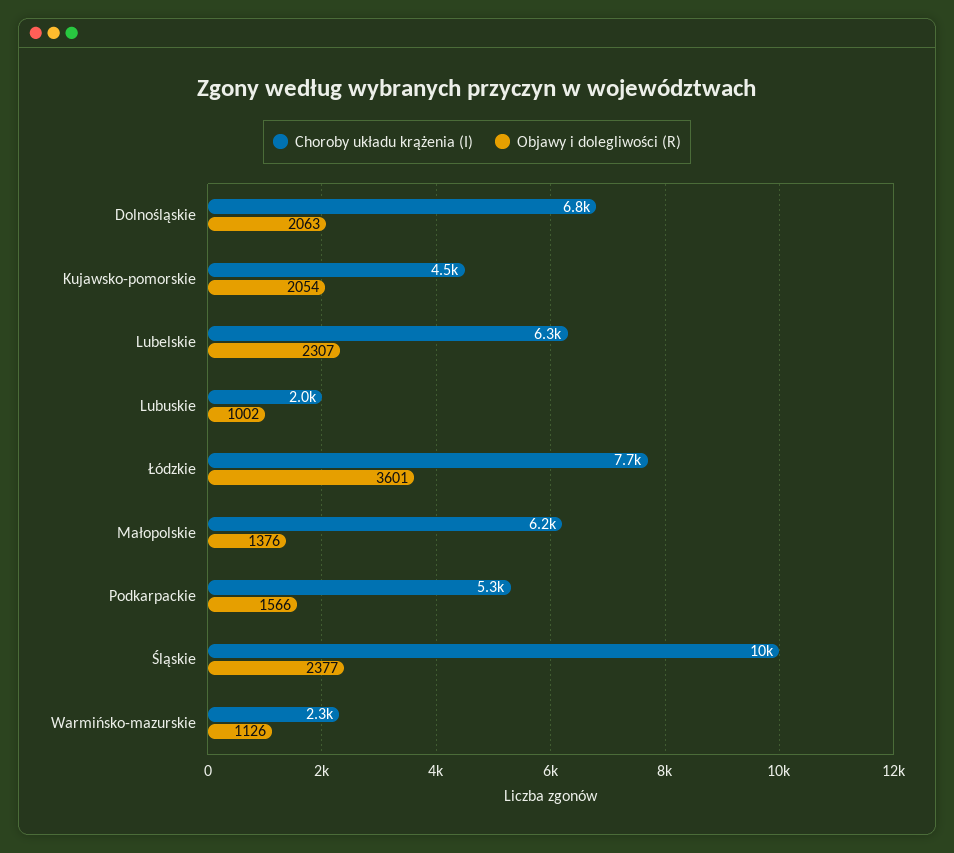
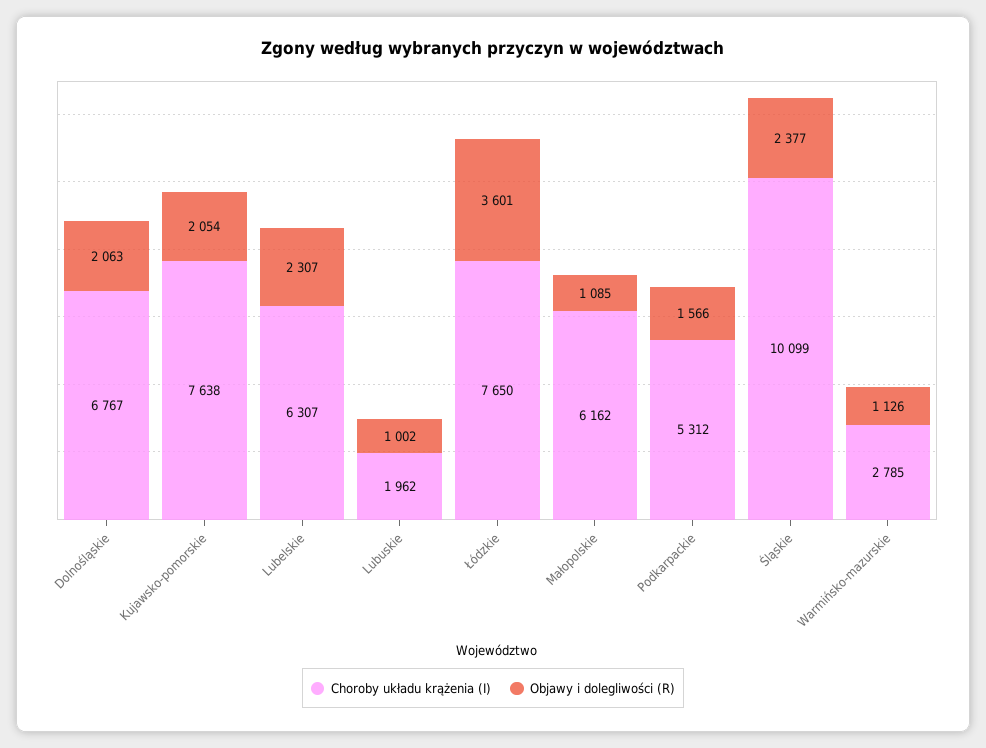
  {
    "Choroby układu krążenia (I)": {
      "Dolnośląskie": 6767,
-     "Kujawsko-pomorskie": 4500,
+     "Kujawsko-pomorskie": 7638,
      "Lubelskie": 6307,
      "Lubuskie": 1962,
      "Łódzkie": 7650,
      "Małopolskie": 6162,
      "Podkarpackie": 5312,
      "Śląskie": 10099,
-     "Warmińsko-mazurskie": 2300
+     "Warmińsko-mazurskie": 2785
    },
    "Objawy i dolegliwości (R)": {
      "Dolnośląskie": 2063,
      "Kujawsko-pomorskie": 2054,
      "Lubelskie": 2307,
      "Lubuskie": 1002,
      "Łódzkie": 3601,
-     "Małopolskie": 1376,
+     "Małopolskie": 1085,
      "Podkarpackie": 1566,
      "Śląskie": 2377,
      "Warmińsko-mazurskie": 1126
    }
  }

